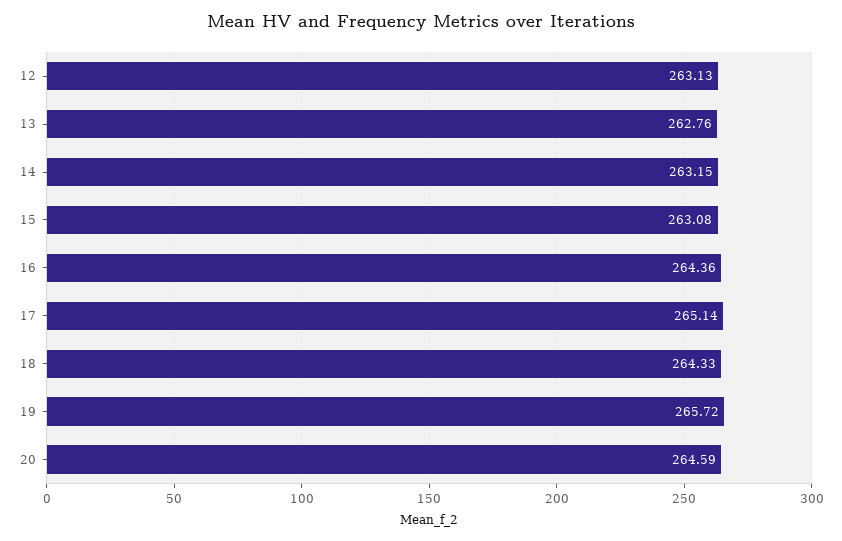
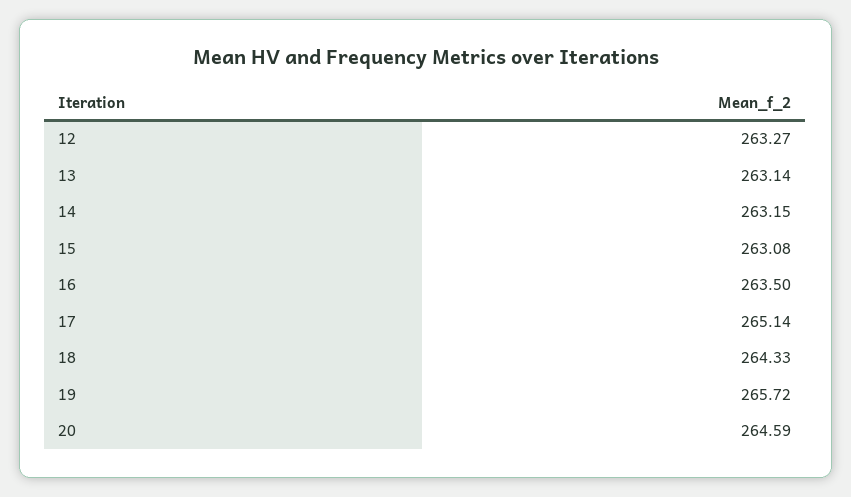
  {
-   "12": 263.13,
+   "12": 263.27,
-   "13": 262.76,
+   "13": 263.14,
    "14": 263.15,
    "15": 263.08,
-   "16": 264.36,
+   "16": 263.5,
    "17": 265.14,
    "18": 264.33,
    "19": 265.72,
    "20": 264.59
  }

